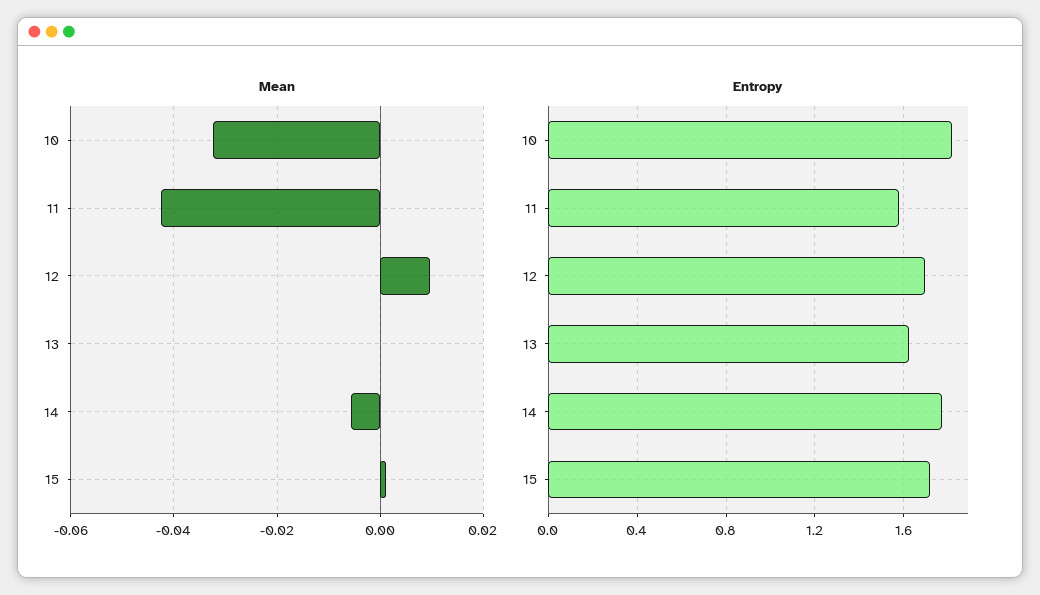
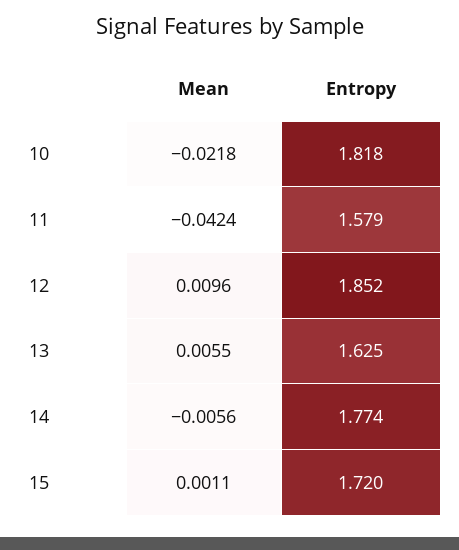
  {
    "Mean": {
-     "10": -0.032,
+     "10": -0.0218,
      "11": -0.0424,
      "12": 0.0096,
-     "13": 0,
+     "13": 0.0055,
      "14": -0.0056,
      "15": 0.0011
    },
    "Entropy": {
      "10": 1.818,
      "11": 1.579,
-     "12": 1.7,
+     "12": 1.852,
      "13": 1.625,
      "14": 1.774,
      "15": 1.72
    }
  }

